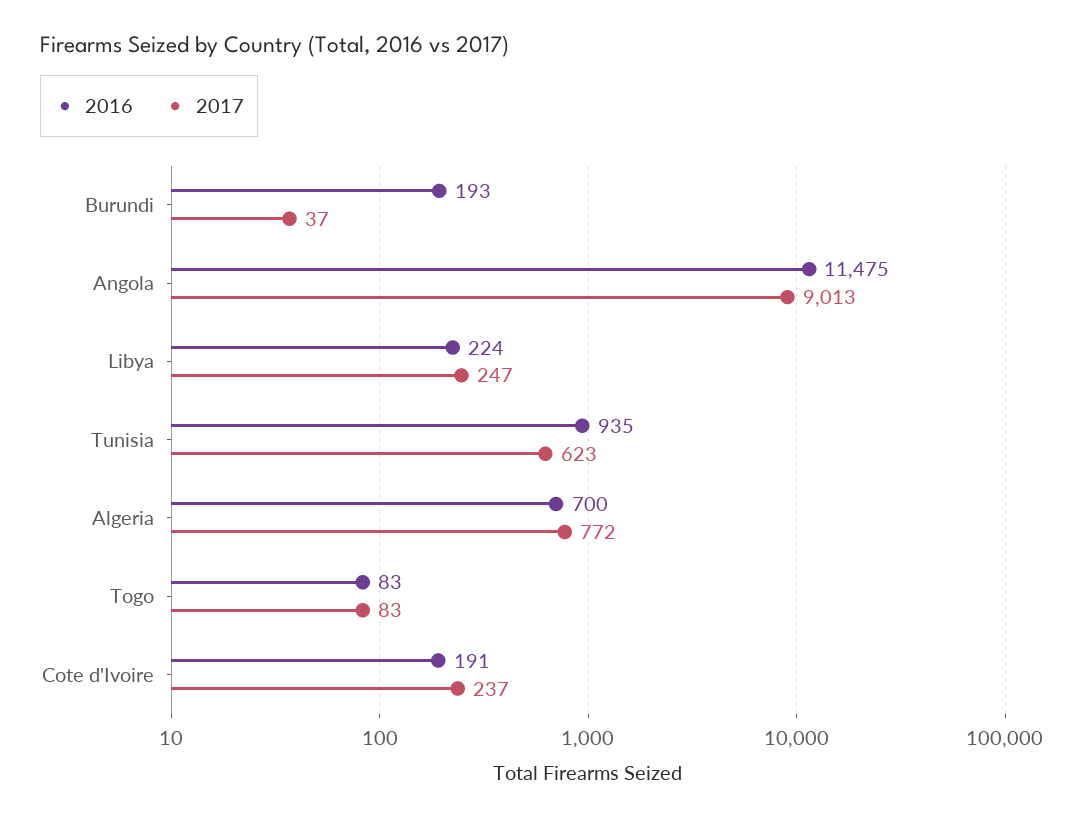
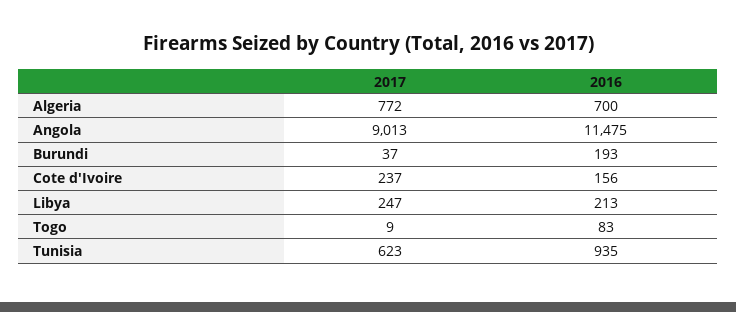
  {
    "2016": {
      "Burundi": 193,
      "Angola": 11475,
-     "Libya": 224,
+     "Libya": 213,
      "Tunisia": 935,
      "Algeria": 700,
      "Togo": 83,
-     "Cote d'Ivoire": 191
+     "Cote d'Ivoire": 156
    },
    "2017": {
      "Burundi": 37,
      "Angola": 9013,
      "Libya": 247,
      "Tunisia": 623,
      "Algeria": 772,
-     "Togo": 83,
+     "Togo": 9,
      "Cote d'Ivoire": 237
    }
  }

